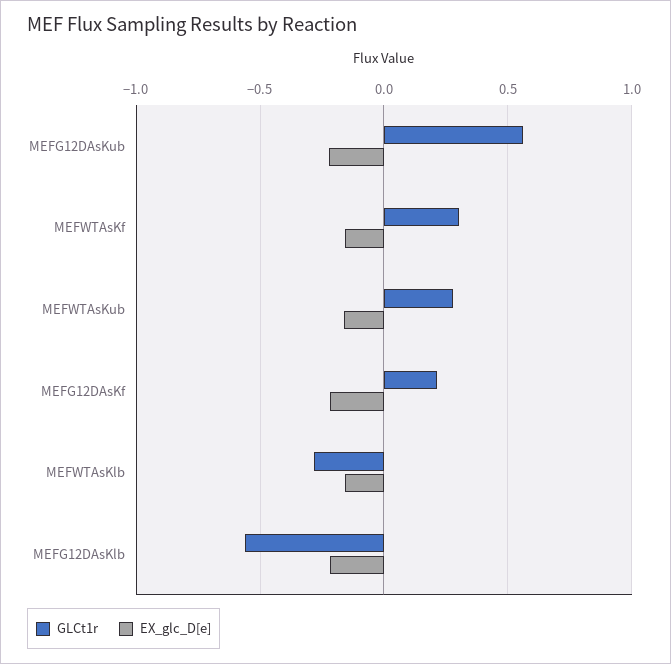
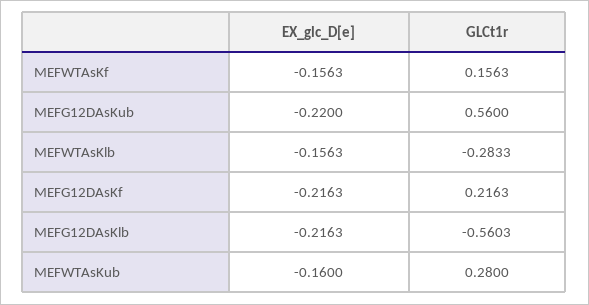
  {
    "GLCt1r": {
      "MEFG12DAsKub": 0.56,
-     "MEFWTAsKf": 0.3,
+     "MEFWTAsKf": 0.1563,
      "MEFWTAsKub": 0.28,
      "MEFG12DAsKf": 0.2163,
      "MEFWTAsKlb": -0.2833,
      "MEFG12DAsKlb": -0.5603
    },
    "EX_glc_D[e]": {
      "MEFG12DAsKub": -0.22,
      "MEFWTAsKf": -0.1563,
      "MEFWTAsKub": -0.16,
      "MEFG12DAsKf": -0.2163,
      "MEFWTAsKlb": -0.1563,
      "MEFG12DAsKlb": -0.2163
    }
  }

